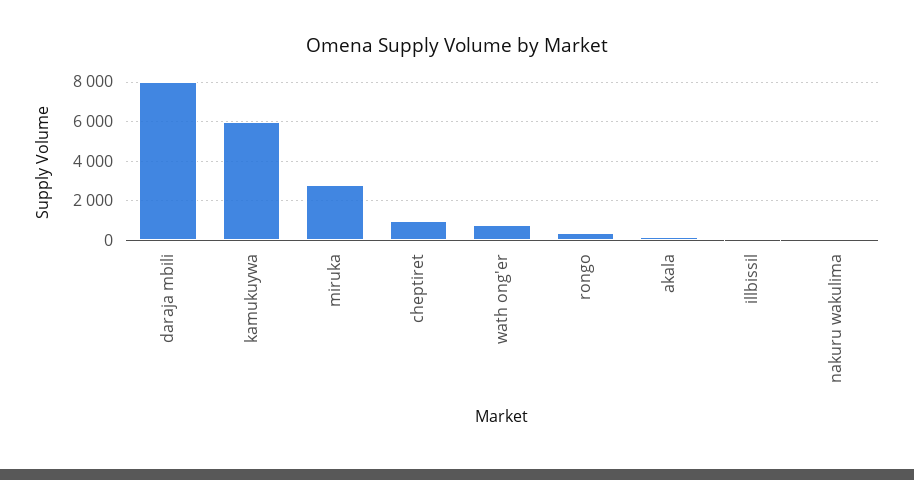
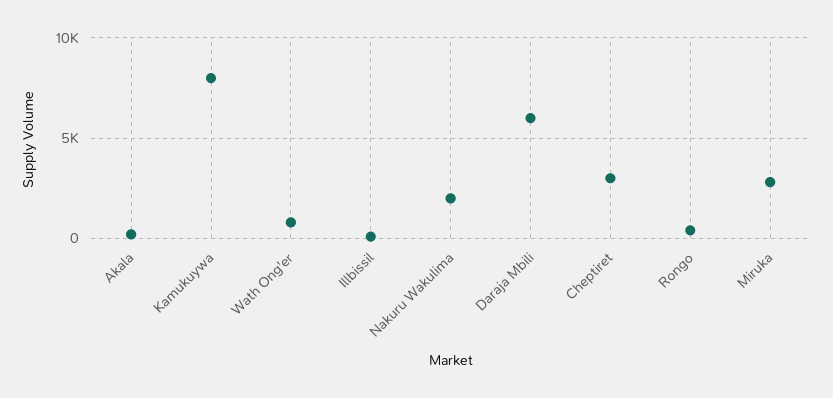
  {
-   "daraja mbili": 8000,
+   "daraja mbili": 6000,
-   "kamukuywa": 6000,
+   "kamukuywa": 8000,
    "miruka": 3000,
-   "cheptiret": 1000,
+   "cheptiret": 3000,
    "wath ong'er": 1000,
    "rongo": 500,
    "akala": 0,
    "illbissil": 0,
-   "nakuru wakulima": 0
+   "nakuru wakulima": 2000
  }

